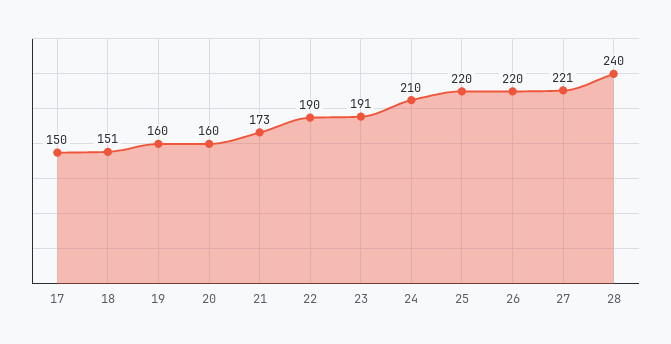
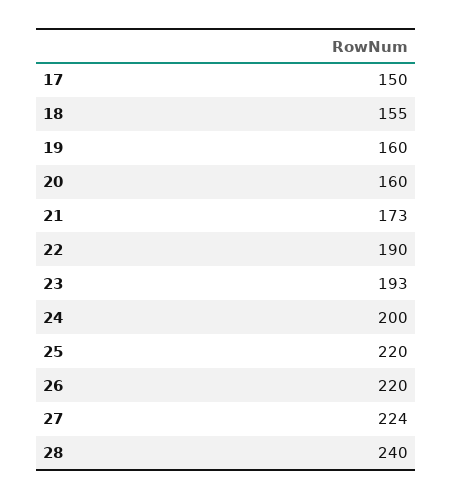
  {
    "17": 150,
-   "18": 151,
+   "18": 155,
    "19": 160,
    "20": 160,
    "21": 173,
    "22": 190,
-   "23": 191,
+   "23": 193,
-   "24": 210,
+   "24": 200,
    "25": 220,
    "26": 220,
-   "27": 221,
+   "27": 224,
    "28": 240
  }

